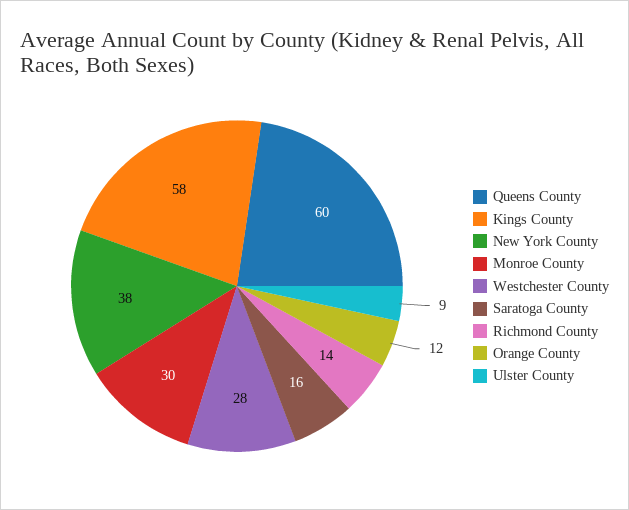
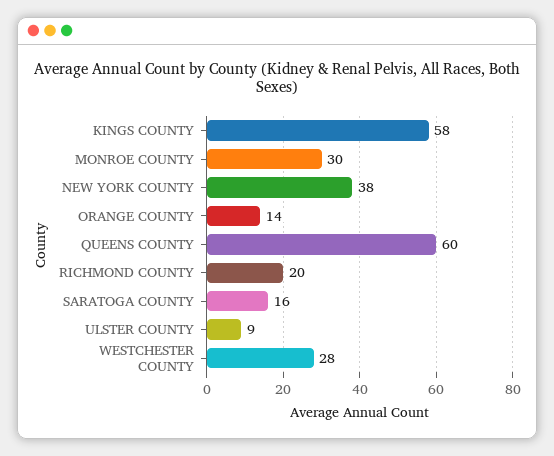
  {
    "Queens County": 60,
    "Kings County": 58,
    "New York County": 38,
    "Monroe County": 30,
    "Westchester County": 28,
    "Saratoga County": 16,
-   "Richmond County": 14,
+   "Richmond County": 20,
-   "Orange County": 12,
+   "Orange County": 14,
    "Ulster County": 9
  }

